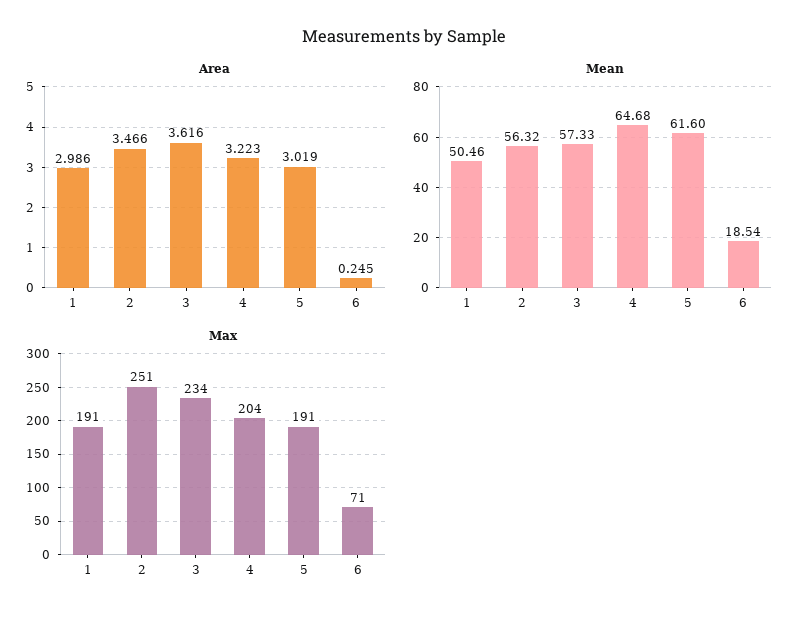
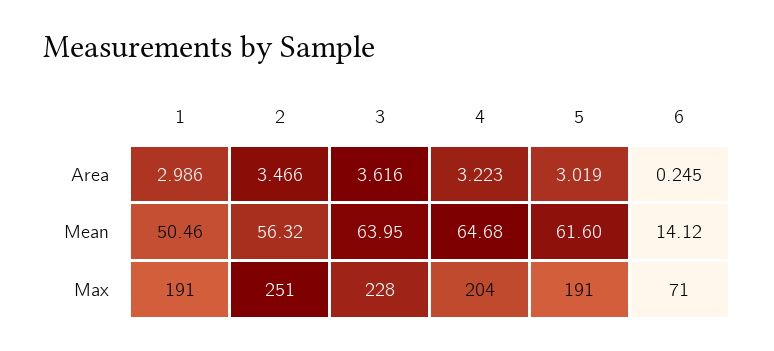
  {
    "Area": {
      "1": 2.986,
      "2": 3.466,
      "3": 3.616,
      "4": 3.223,
      "5": 3.019,
      "6": 0.245
    },
    "Mean": {
      "1": 50.46,
      "2": 56.32,
-     "3": 57.33,
+     "3": 63.95,
      "4": 64.68,
      "5": 61.6,
-     "6": 18.54
+     "6": 14.12
    },
    "Max": {
      "1": 191,
      "2": 251,
-     "3": 234,
+     "3": 228,
      "4": 204,
      "5": 191,
      "6": 71
    }
  }

